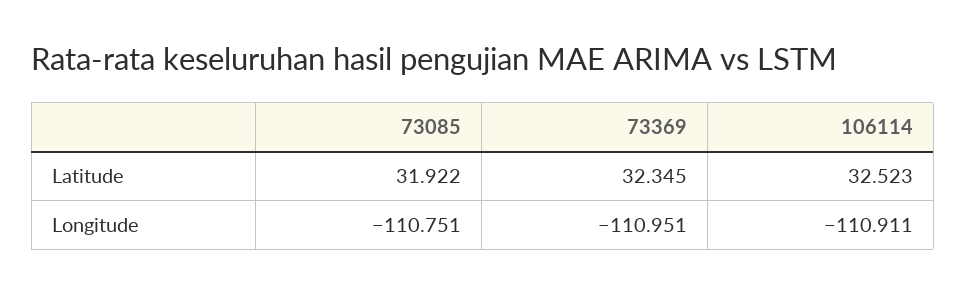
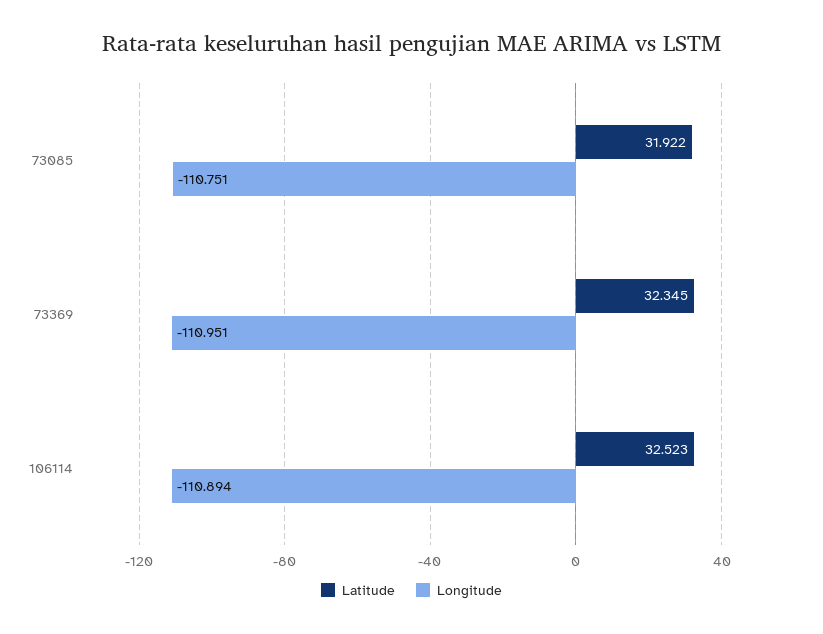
  {
    "Latitude": {
      "73085": 31.922,
      "73369": 32.345,
      "106114": 32.523
    },
    "Longitude": {
      "73085": -110.751,
      "73369": -110.951,
-     "106114": -110.911
+     "106114": -110.894
    }
  }

